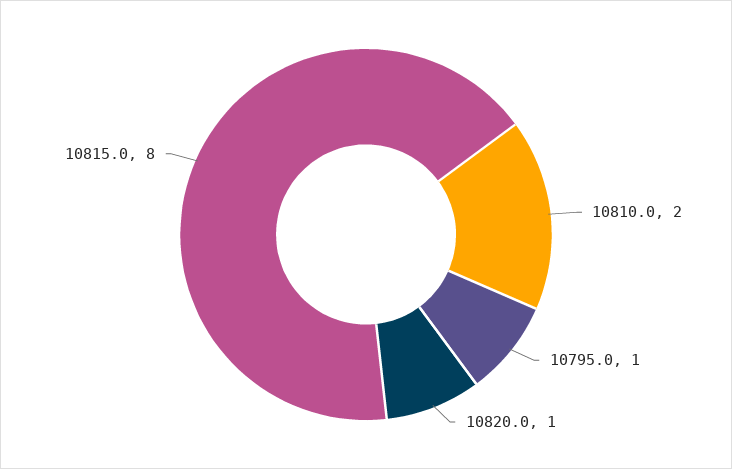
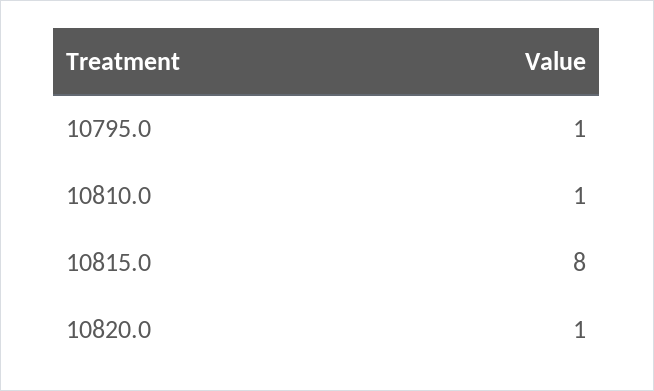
  {
-   "10810.0": 2,
+   "10810.0": 1,
    "10795.0": 1,
    "10820.0": 1,
    "10815.0": 8
  }

